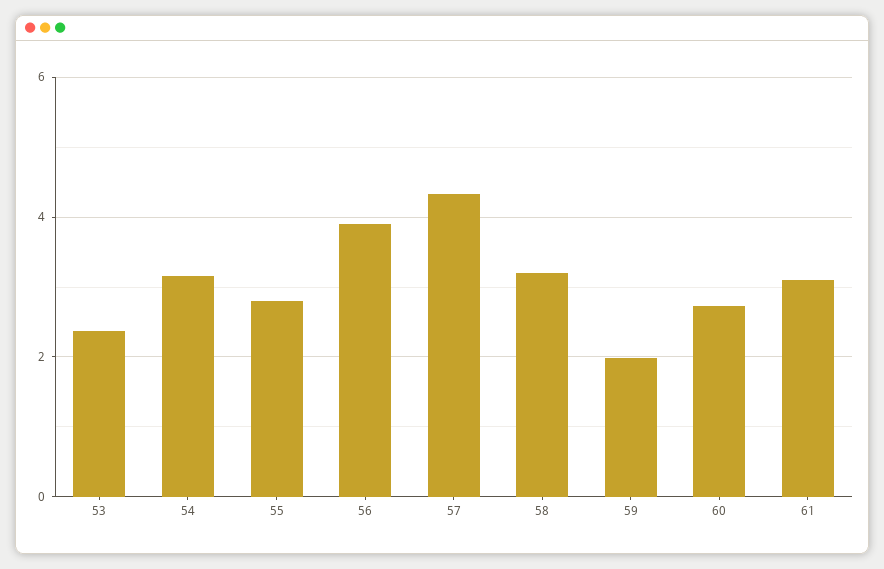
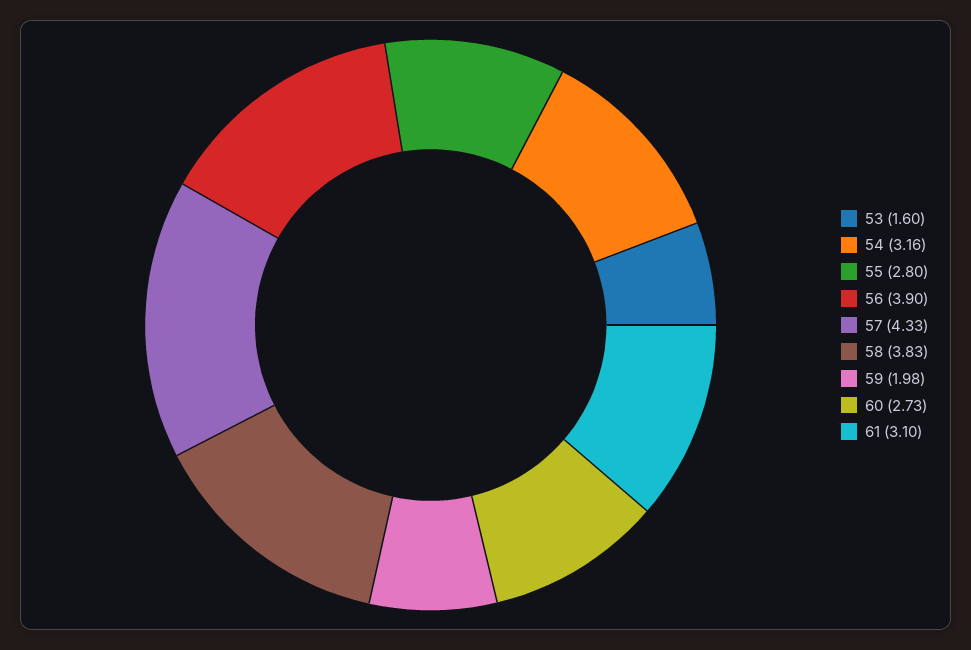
  {
-   "53": 2.4,
+   "53": 1.6,
    "54": 3.16,
    "55": 2.8,
    "56": 3.9,
    "57": 4.33,
-   "58": 3.2,
+   "58": 3.83,
    "59": 1.98,
    "60": 2.73,
    "61": 3.1
  }

